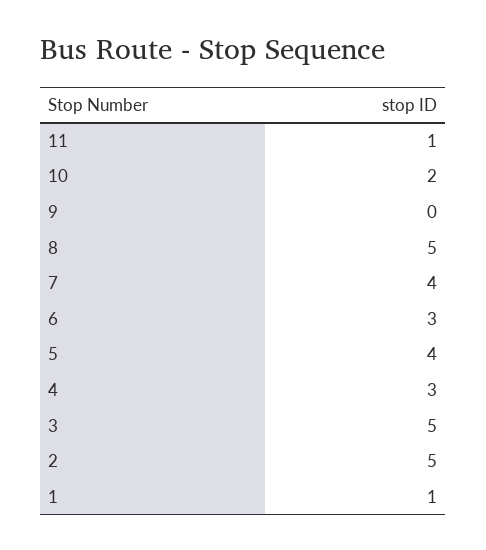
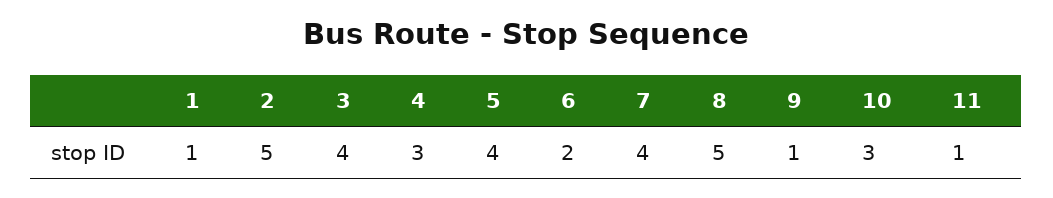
  {
    "11": 1,
-   "10": 2,
+   "10": 3,
-   "9": 0,
+   "9": 1,
    "8": 5,
    "7": 4,
-   "6": 3,
+   "6": 2,
    "5": 4,
    "4": 3,
-   "3": 5,
+   "3": 4,
    "2": 5,
    "1": 1
  }

